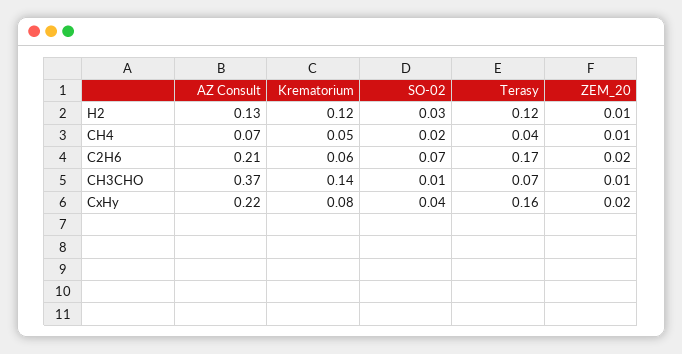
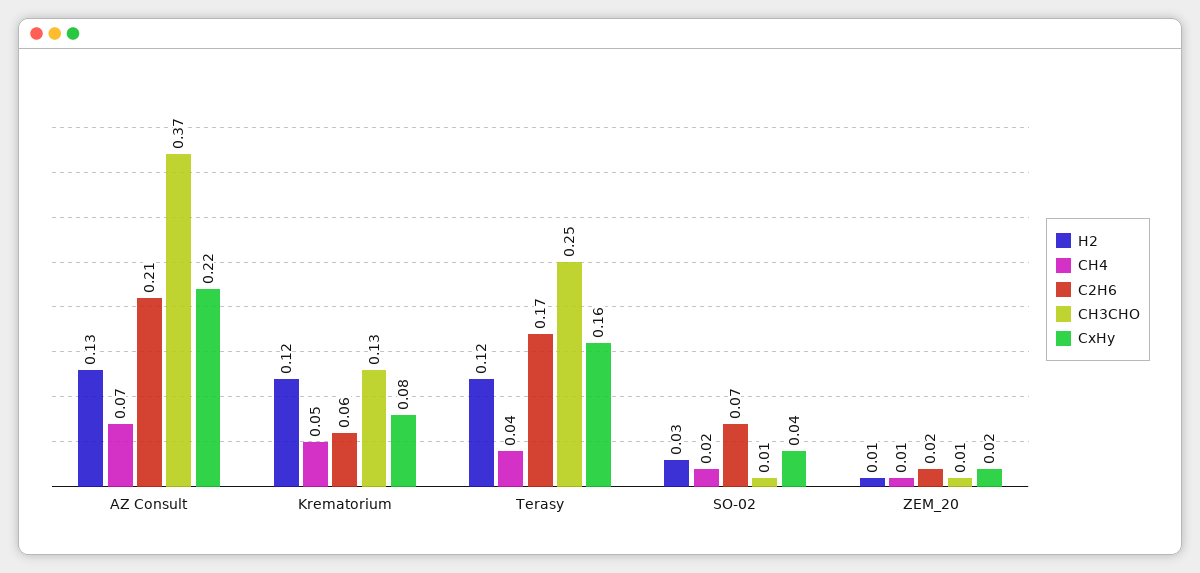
  {
    "H2": {
      "AZ Consult": 0.13,
      "Krematorium": 0.12,
      "SO-02": 0.03,
      "Terasy": 0.12,
      "ZEM_20": 0.01
    },
    "CH4": {
      "AZ Consult": 0.07,
      "Krematorium": 0.05,
      "SO-02": 0.02,
      "Terasy": 0.04,
      "ZEM_20": 0.01
    },
    "C2H6": {
      "AZ Consult": 0.21,
      "Krematorium": 0.06,
      "SO-02": 0.07,
      "Terasy": 0.17,
      "ZEM_20": 0.02
    },
    "CH3CHO": {
      "AZ Consult": 0.37,
-     "Krematorium": 0.14,
+     "Krematorium": 0.13,
      "SO-02": 0.01,
-     "Terasy": 0.07,
+     "Terasy": 0.25,
      "ZEM_20": 0.01
    },
    "CxHy": {
      "AZ Consult": 0.22,
      "Krematorium": 0.08,
      "SO-02": 0.04,
      "Terasy": 0.16,
      "ZEM_20": 0.02
    }
  }

